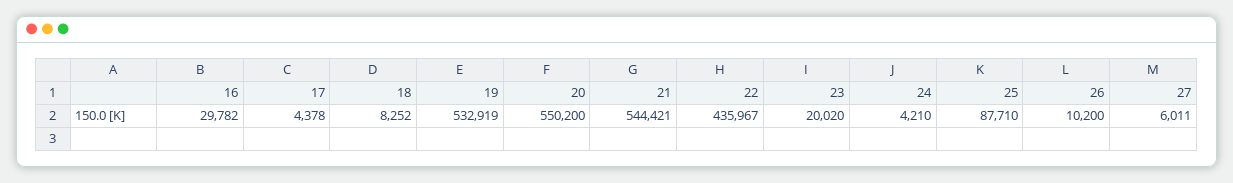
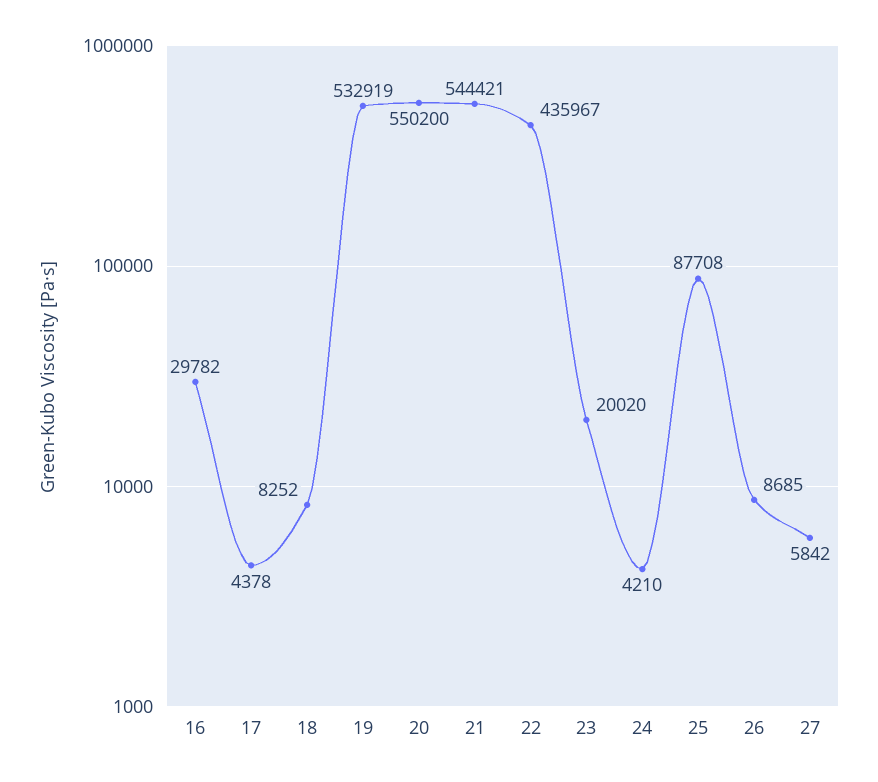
  {
    "16": 29782,
    "17": 4378,
    "18": 8252,
    "19": 532919,
    "20": 550200,
    "21": 544421,
    "22": 435967,
    "23": 20020,
    "24": 4210,
-   "25": 87710,
+   "25": 87708,
-   "26": 10200,
+   "26": 8685,
-   "27": 6011
+   "27": 5842
  }

